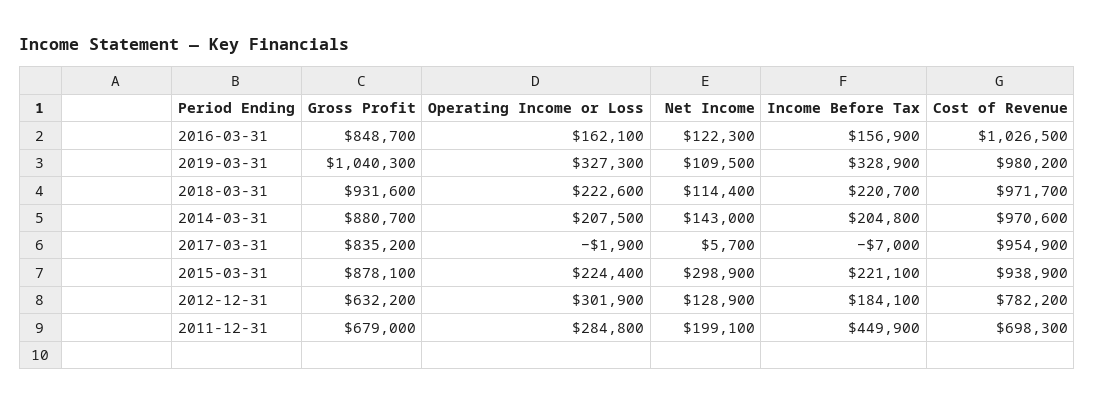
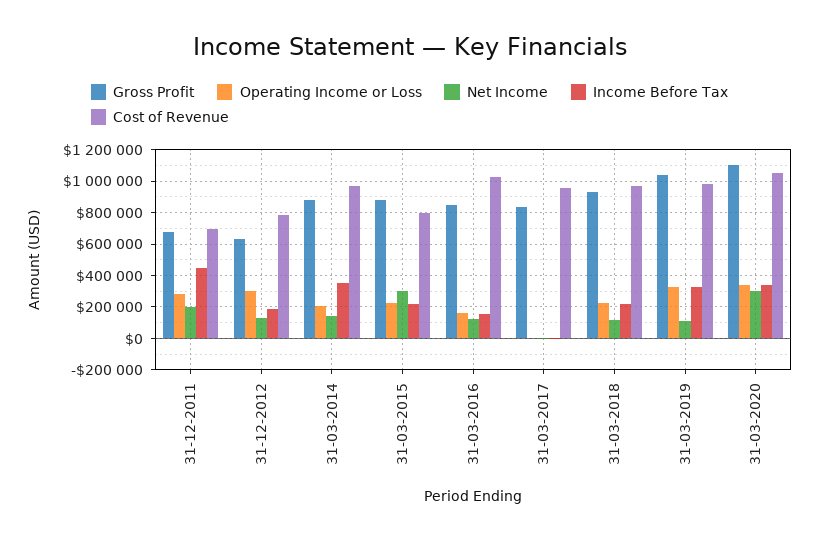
  {
    "Gross Profit": {
      "2016-03-31": 848700,
      "2019-03-31": 1040300,
      "2018-03-31": 931600,
      "2014-03-31": 880700,
      "2017-03-31": 835200,
      "2015-03-31": 878100,
      "2012-12-31": 632200,
-     "2011-12-31": 679000
+     "2011-12-31": 679000,
+     "31-03-2020": 1100000
    },
    "Operating Income or Loss": {
      "2016-03-31": 162100,
      "2019-03-31": 327300,
      "2018-03-31": 222600,
      "2014-03-31": 207500,
      "2017-03-31": -1900,
      "2015-03-31": 224400,
      "2012-12-31": 301900,
-     "2011-12-31": 284800
+     "2011-12-31": 284800,
+     "31-03-2020": 350000
    },
    "Net Income": {
      "2016-03-31": 122300,
      "2019-03-31": 109500,
      "2018-03-31": 114400,
      "2014-03-31": 143000,
      "2017-03-31": 5700,
      "2015-03-31": 298900,
      "2012-12-31": 128900,
-     "2011-12-31": 199100
+     "2011-12-31": 199100,
+     "31-03-2020": 300000
    },
    "Income Before Tax": {
      "2016-03-31": 156900,
      "2019-03-31": 328900,
      "2018-03-31": 220700,
-     "2014-03-31": 204800,
+     "2014-03-31": 350000,
      "2017-03-31": -7000,
      "2015-03-31": 221100,
      "2012-12-31": 184100,
-     "2011-12-31": 449900
+     "2011-12-31": 449900,
+     "31-03-2020": 350000
    },
    "Cost of Revenue": {
      "2016-03-31": 1026500,
      "2019-03-31": 980200,
      "2018-03-31": 971700,
      "2014-03-31": 970600,
      "2017-03-31": 954900,
-     "2015-03-31": 938900,
+     "2015-03-31": 800000,
      "2012-12-31": 782200,
-     "2011-12-31": 698300
+     "2011-12-31": 698300,
+     "31-03-2020": 1050000
    }
  }

